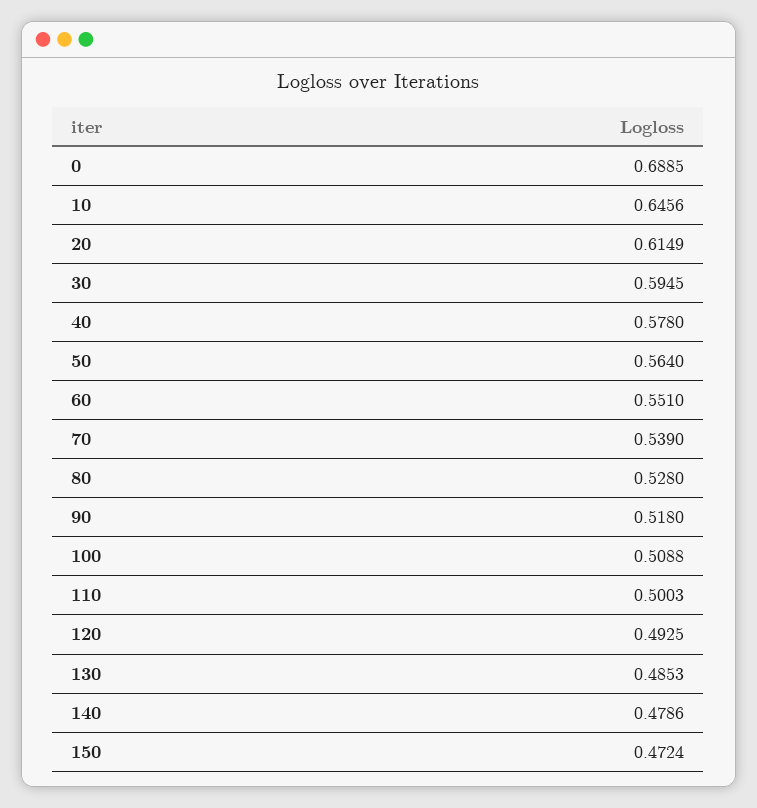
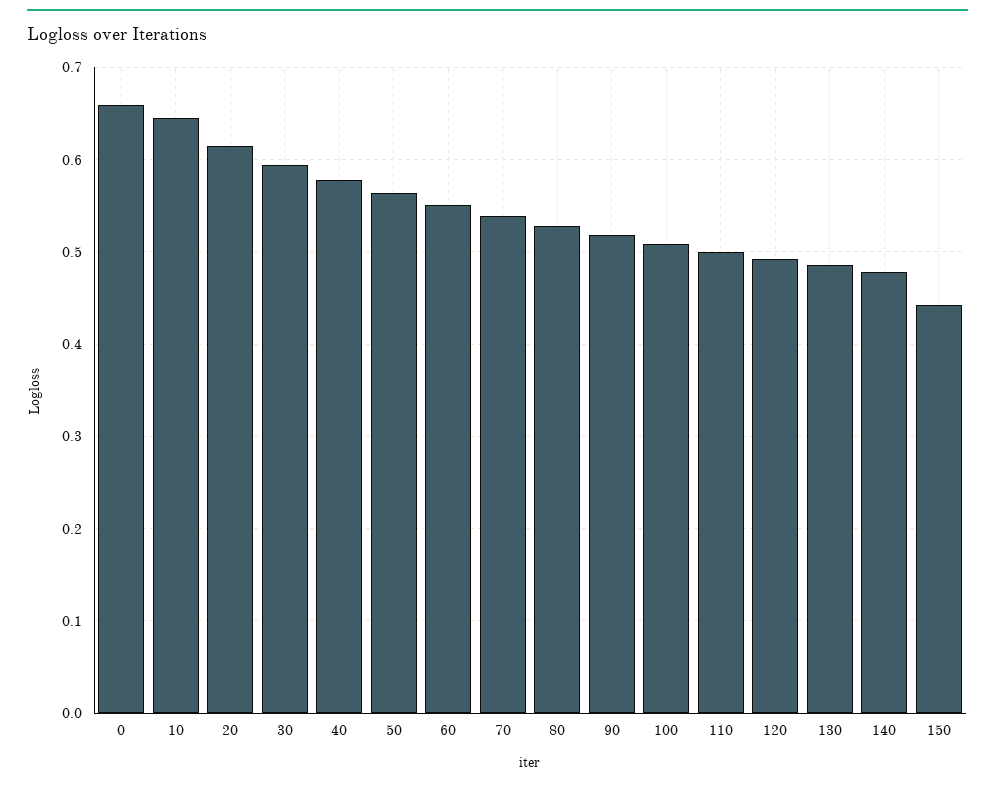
  {
-   "0": 0.6885,
+   "0": 0.66,
    "10": 0.6456,
    "20": 0.6149,
    "30": 0.5945,
    "40": 0.578,
    "50": 0.564,
    "60": 0.551,
    "70": 0.539,
    "80": 0.528,
    "90": 0.518,
    "100": 0.5088,
    "110": 0.5003,
    "120": 0.4925,
    "130": 0.4853,
    "140": 0.4786,
-   "150": 0.4724
+   "150": 0.44
  }

